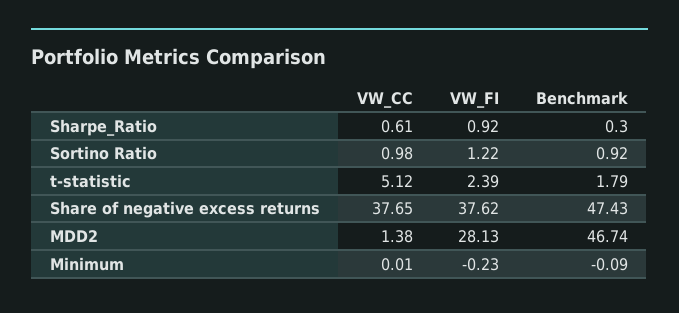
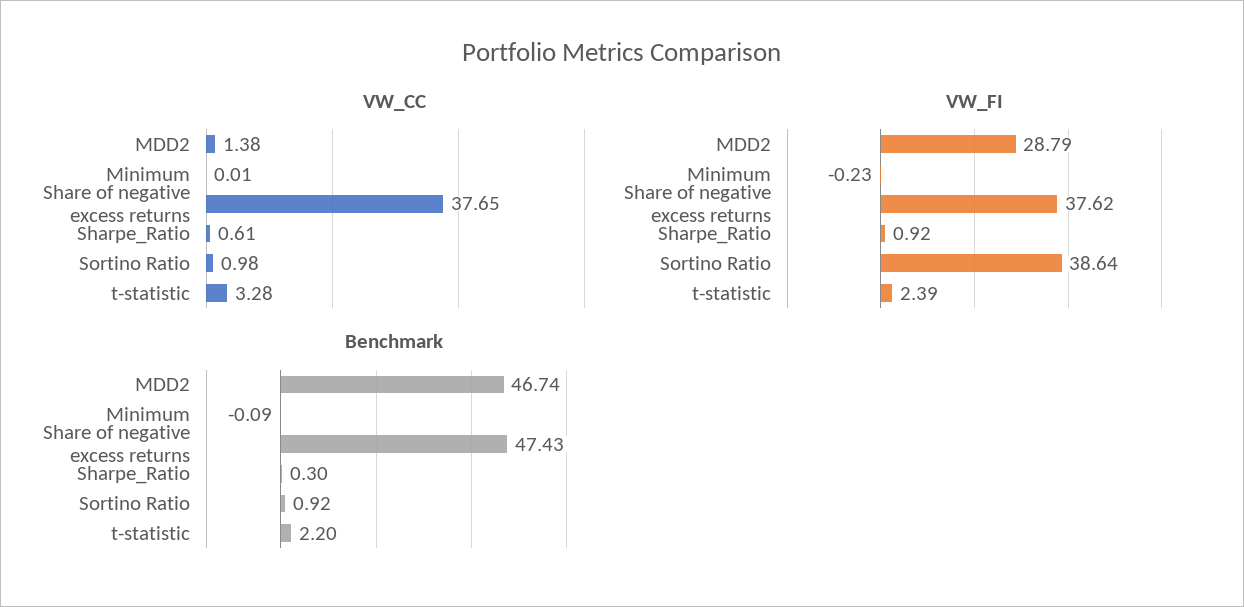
  {
    "VW_CC": {
      "Sharpe_Ratio": 0.61,
      "Sortino Ratio": 0.98,
-     "t-statistic": 5.12,
+     "t-statistic": 3.28,
      "Share of negative excess returns": 37.65,
      "MDD2": 1.38,
      "Minimum": 0.01
    },
    "VW_FI": {
      "Sharpe_Ratio": 0.92,
-     "Sortino Ratio": 1.22,
+     "Sortino Ratio": 38.64,
      "t-statistic": 2.39,
      "Share of negative excess returns": 37.62,
-     "MDD2": 28.13,
+     "MDD2": 28.79,
      "Minimum": -0.23
    },
    "Benchmark": {
      "Sharpe_Ratio": 0.3,
      "Sortino Ratio": 0.92,
-     "t-statistic": 1.79,
+     "t-statistic": 2.2,
      "Share of negative excess returns": 47.43,
      "MDD2": 46.74,
      "Minimum": -0.09
    }
  }

